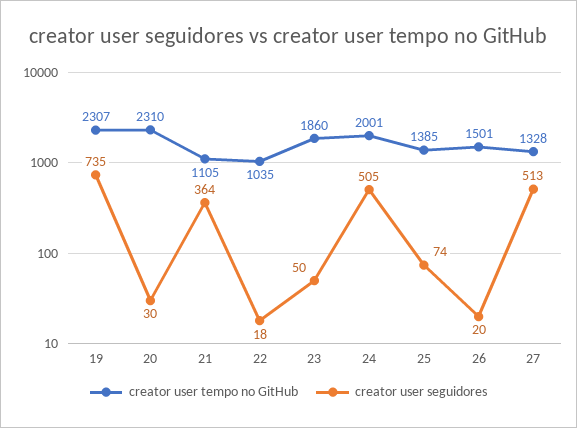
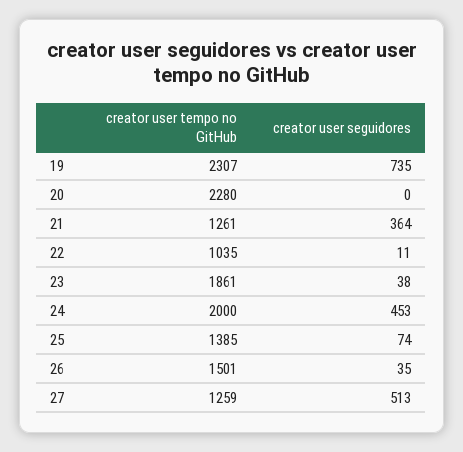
  {
    "creator user tempo no GitHub": {
      "19": 2307,
-     "20": 2310,
+     "20": 2280,
-     "21": 1105,
+     "21": 1261,
      "22": 1035,
-     "23": 1860,
+     "23": 1861,
-     "24": 2001,
+     "24": 2000,
      "25": 1385,
      "26": 1501,
-     "27": 1328
+     "27": 1259
    },
    "creator user seguidores": {
      "19": 735,
-     "20": 30,
+     "20": 0,
      "21": 364,
-     "22": 18,
+     "22": 11,
-     "23": 50,
+     "23": 38,
-     "24": 505,
+     "24": 453,
      "25": 74,
-     "26": 20,
+     "26": 35,
      "27": 513
    }
  }

